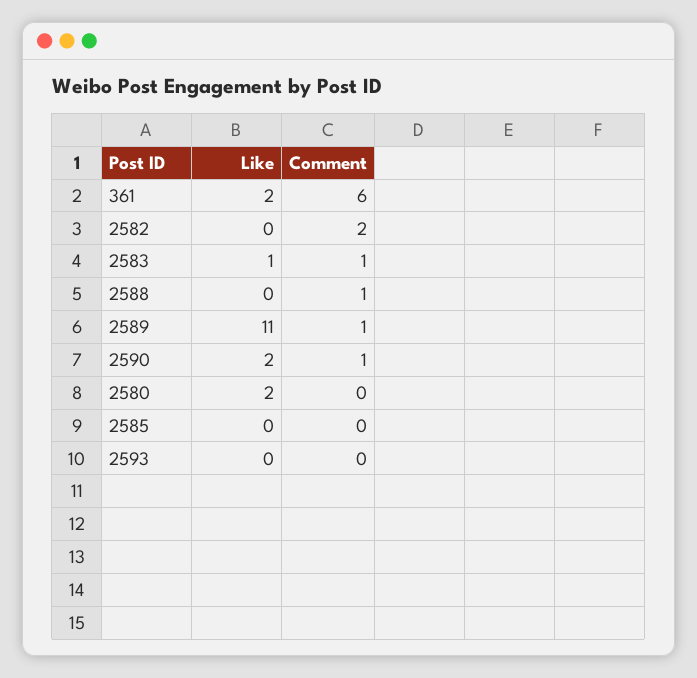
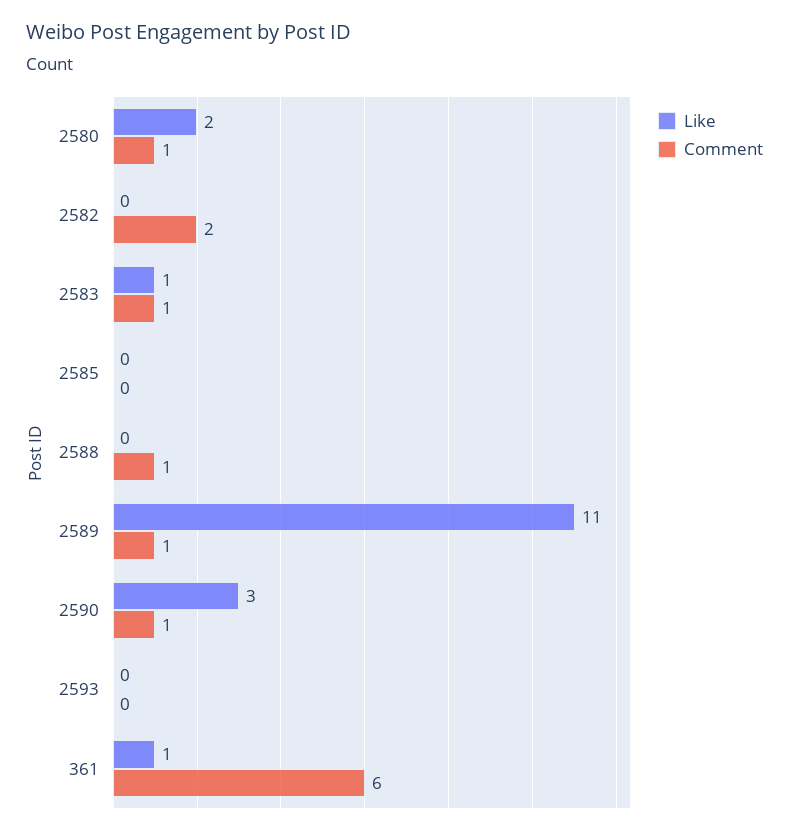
  {
    "Like": {
-     "361": 2,
+     "361": 1,
      "2582": 0,
      "2583": 1,
      "2588": 0,
      "2589": 11,
-     "2590": 2,
+     "2590": 3,
      "2580": 2,
      "2585": 0,
      "2593": 0
    },
    "Comment": {
      "361": 6,
      "2582": 2,
      "2583": 1,
      "2588": 1,
      "2589": 1,
      "2590": 1,
-     "2580": 0,
+     "2580": 1,
      "2585": 0,
      "2593": 0
    }
  }

